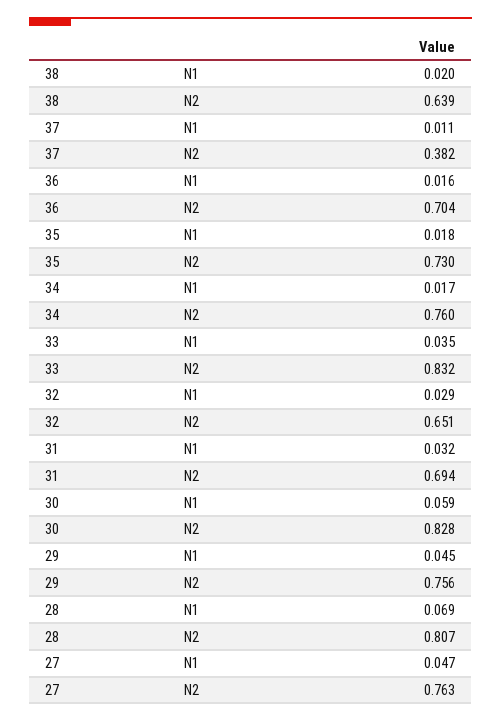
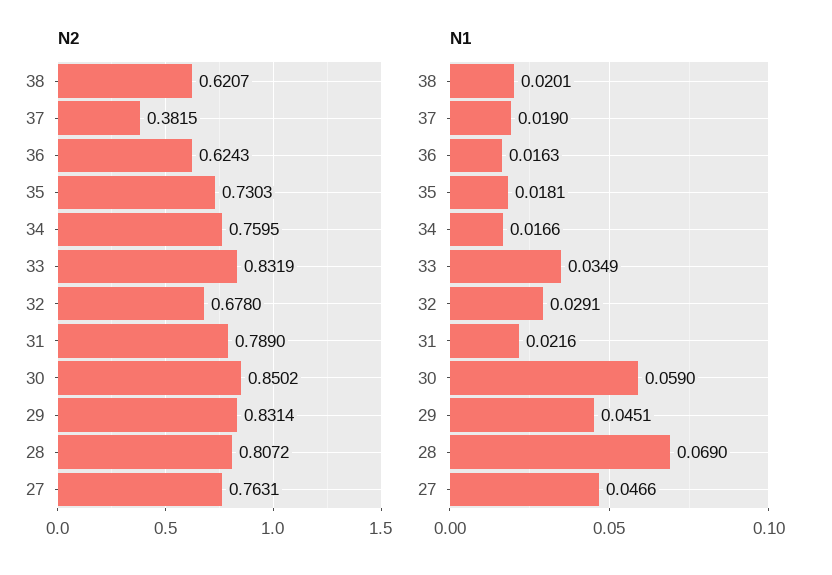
  {
    "N1": {
      "38": 0.0201,
-     "37": 0.011,
+     "37": 0.019,
      "36": 0.0163,
      "35": 0.0181,
      "34": 0.0166,
      "33": 0.0349,
      "32": 0.0291,
-     "31": 0.032,
+     "31": 0.0216,
      "30": 0.059,
      "29": 0.0451,
      "28": 0.069,
      "27": 0.0466
    },
    "N2": {
-     "38": 0.639,
+     "38": 0.6207,
      "37": 0.3815,
-     "36": 0.704,
+     "36": 0.6243,
      "35": 0.7303,
      "34": 0.7595,
      "33": 0.8319,
-     "32": 0.651,
+     "32": 0.678,
-     "31": 0.694,
+     "31": 0.789,
-     "30": 0.828,
+     "30": 0.8502,
-     "29": 0.756,
+     "29": 0.8314,
      "28": 0.8072,
      "27": 0.7631
    }
  }

